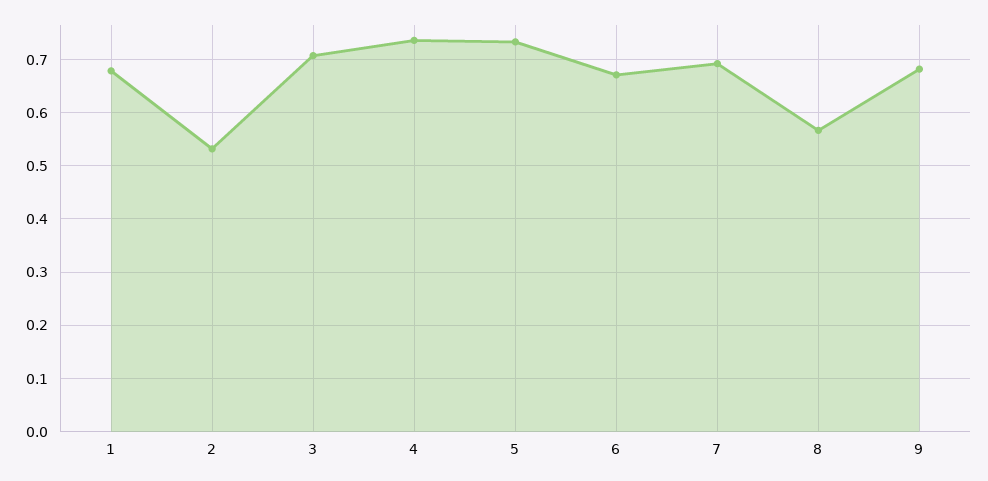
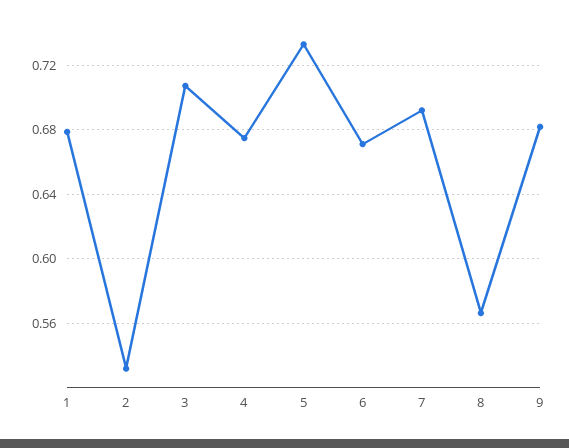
  {
    "1": 0.68,
    "2": 0.53,
    "3": 0.705,
-   "4": 0.74,
+   "4": 0.675,
    "5": 0.735,
    "6": 0.67,
    "7": 0.69,
    "8": 0.565,
    "9": 0.68
  }

